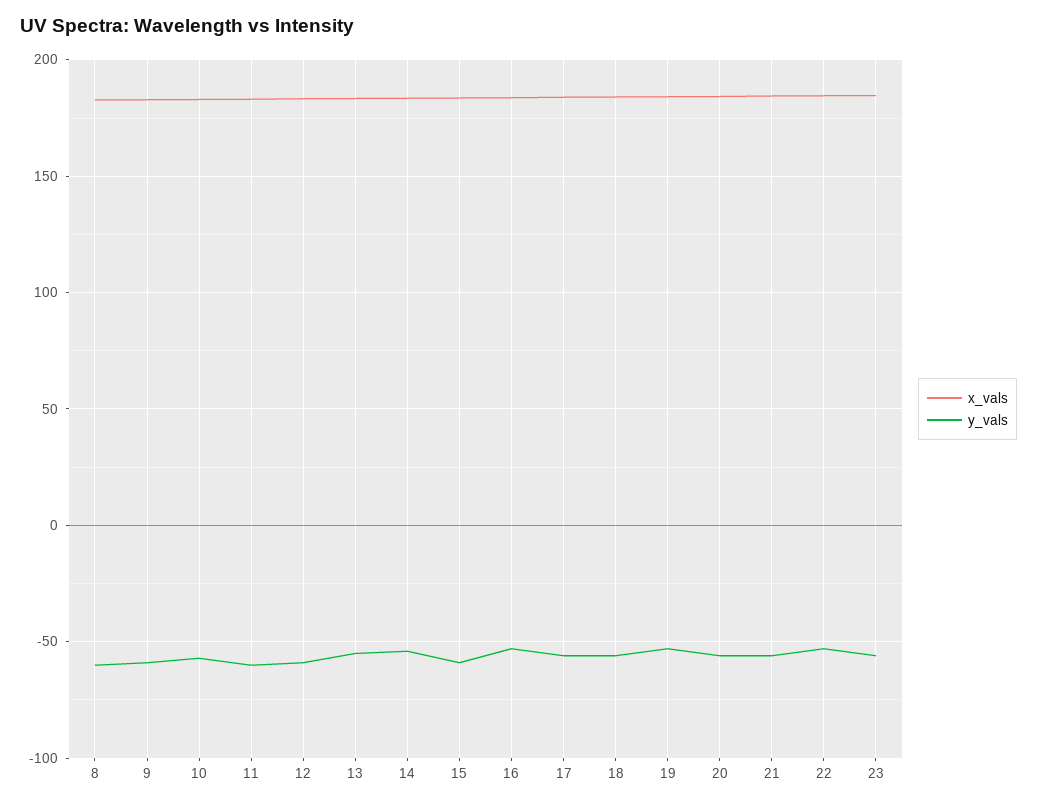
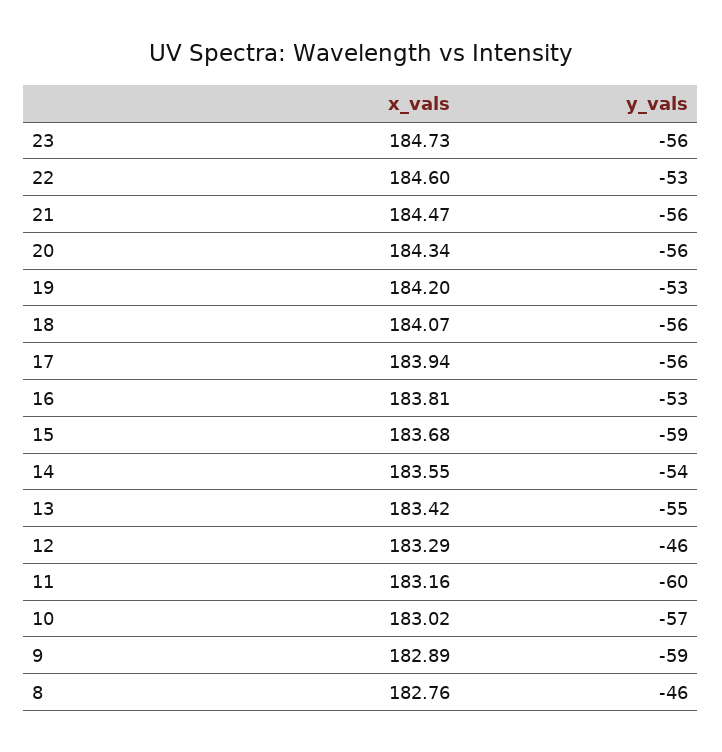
  {
    "x_vals": {
      "8": 182.76,
      "9": 182.89,
      "10": 183.02,
      "11": 183.16,
      "12": 183.29,
      "13": 183.42,
      "14": 183.55,
      "15": 183.68,
      "16": 183.81,
      "17": 183.94,
      "18": 184.07,
      "19": 184.2,
      "20": 184.34,
      "21": 184.47,
      "22": 184.6,
      "23": 184.73
    },
    "y_vals": {
-     "8": -60,
+     "8": -46,
      "9": -59,
      "10": -57,
      "11": -60,
-     "12": -60,
+     "12": -46,
      "13": -55,
      "14": -54,
      "15": -59,
      "16": -53,
      "17": -56,
      "18": -56,
      "19": -53,
      "20": -56,
      "21": -56,
      "22": -53,
      "23": -56
    }
  }

